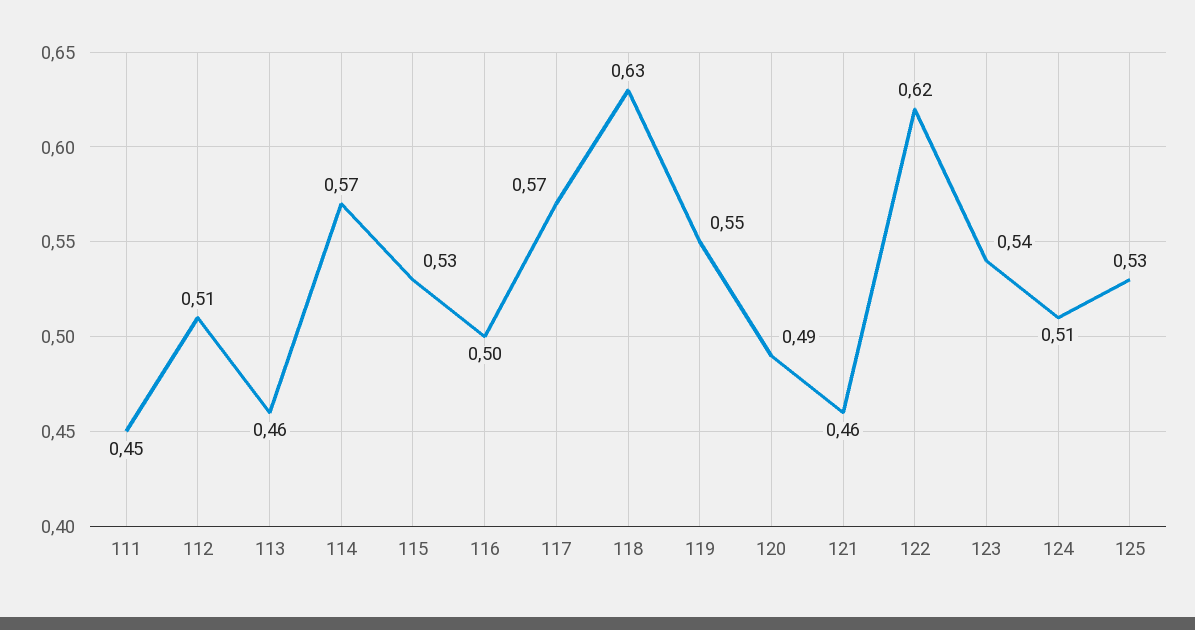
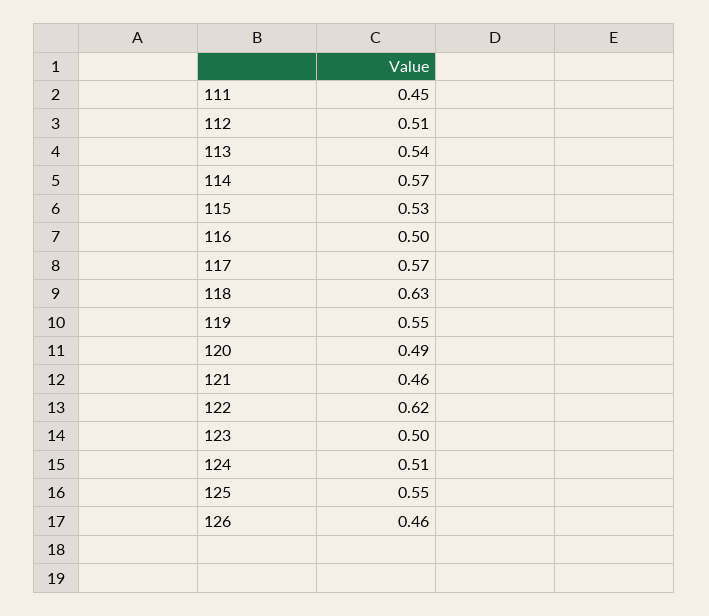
  {
    "111": 0.45,
    "112": 0.51,
-   "113": 0.46,
+   "113": 0.54,
    "114": 0.57,
    "115": 0.53,
    "116": 0.5,
    "117": 0.57,
    "118": 0.63,
    "119": 0.55,
    "120": 0.49,
    "121": 0.46,
    "122": 0.62,
-   "123": 0.54,
+   "123": 0.5,
    "124": 0.51,
-   "125": 0.53
+   "125": 0.55,
+   "126": 0.46
  }

